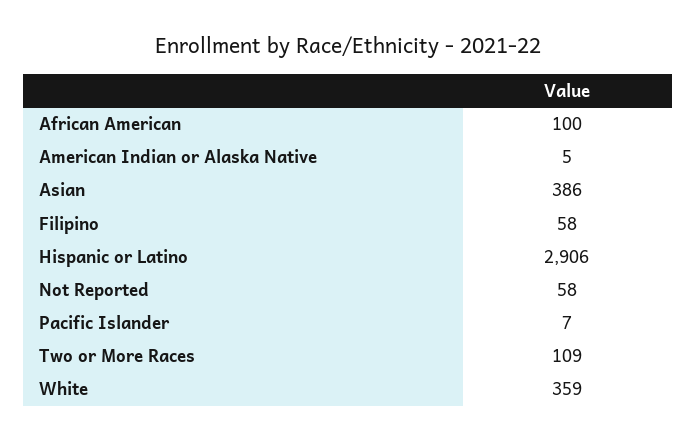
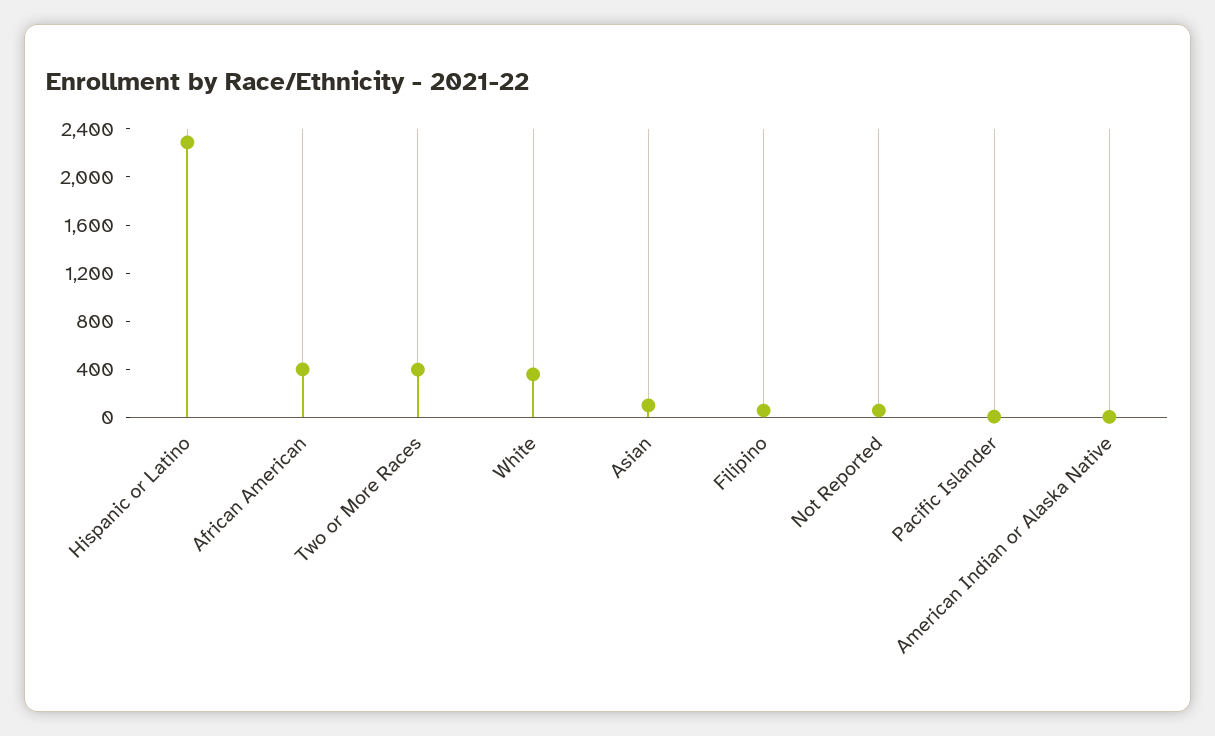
  {
-   "African American": 100,
+   "African American": 400,
    "American Indian or Alaska Native": 5,
-   "Asian": 386,
+   "Asian": 100,
    "Filipino": 58,
-   "Hispanic or Latino": 2906,
+   "Hispanic or Latino": 2300,
    "Not Reported": 58,
    "Pacific Islander": 7,
-   "Two or More Races": 109,
+   "Two or More Races": 400,
    "White": 359
  }

